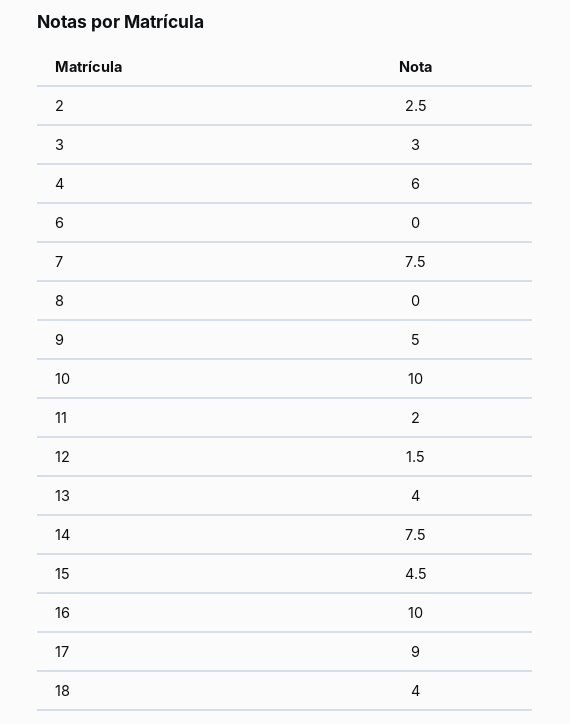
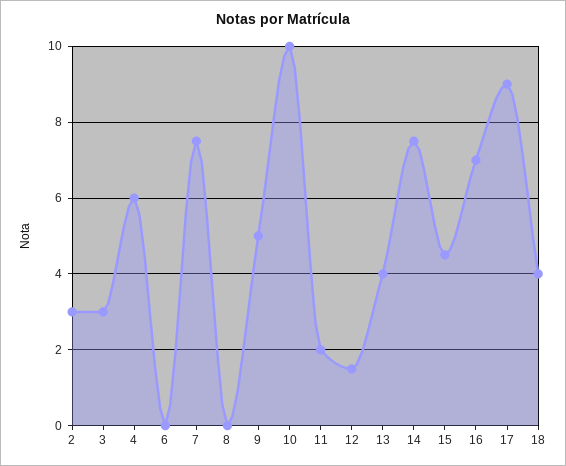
  {
-   "2": 2.5,
+   "2": 3,
    "3": 3,
    "4": 6,
    "6": 0,
    "7": 7.5,
    "8": 0,
    "9": 5,
    "10": 10,
    "11": 2,
    "12": 1.5,
    "13": 4,
    "14": 7.5,
    "15": 4.5,
-   "16": 10,
+   "16": 7,
    "17": 9,
    "18": 4
  }

